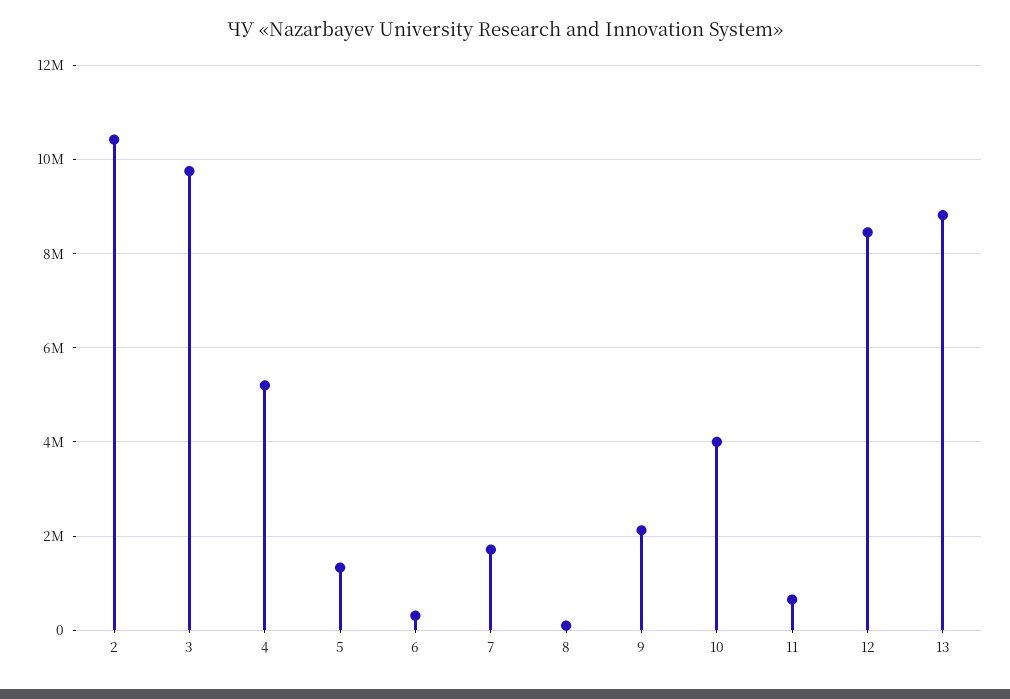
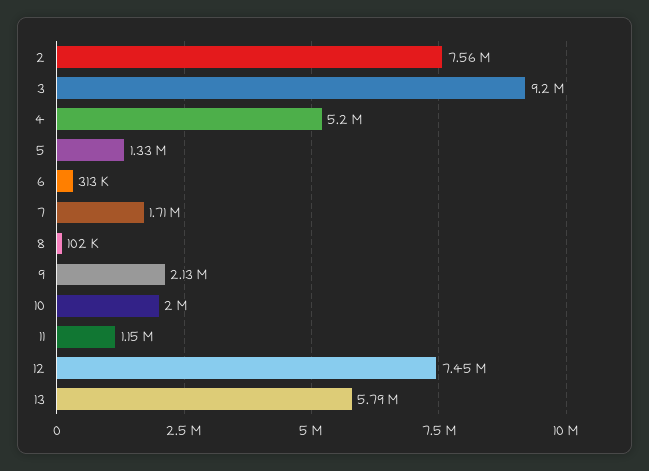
  {
-   "2": 10400000,
+   "2": 7560000,
-   "3": 9800000,
+   "3": 9200000,
    "4": 5200000,
    "5": 1330000,
    "6": 313000,
    "7": 1710000,
    "8": 102000,
    "9": 2130000,
-   "10": 4000000,
+   "10": 2000000,
-   "11": 600000,
+   "11": 1150000,
-   "12": 8400000,
+   "12": 7450000,
-   "13": 8800000
+   "13": 5790000
  }

